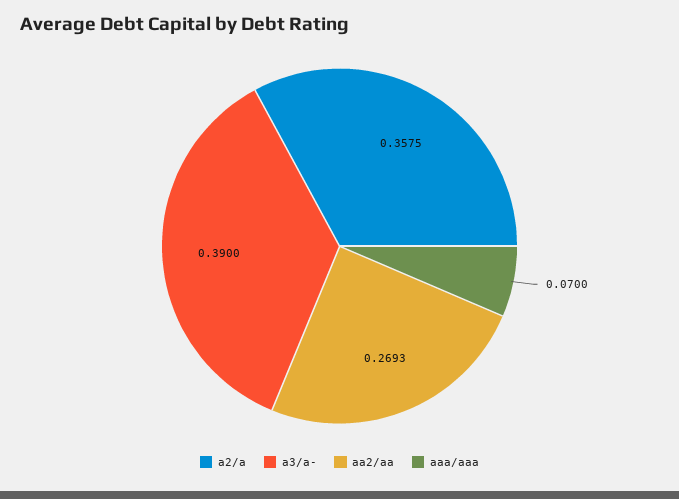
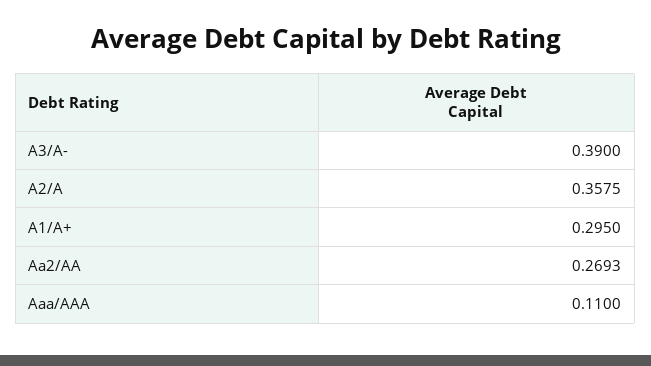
  {
    "a2/a": 0.3575,
    "a3/a-": 0.39,
    "aa2/aa": 0.2693,
-   "aaa/aaa": 0.07
+   "aaa/aaa": 0.11,
+   "A1/A+": 0.295
  }

